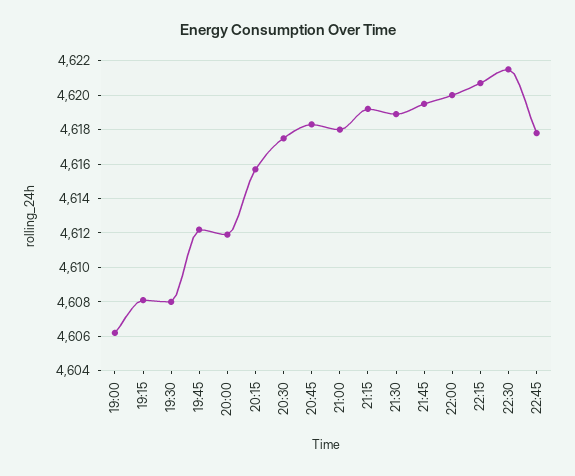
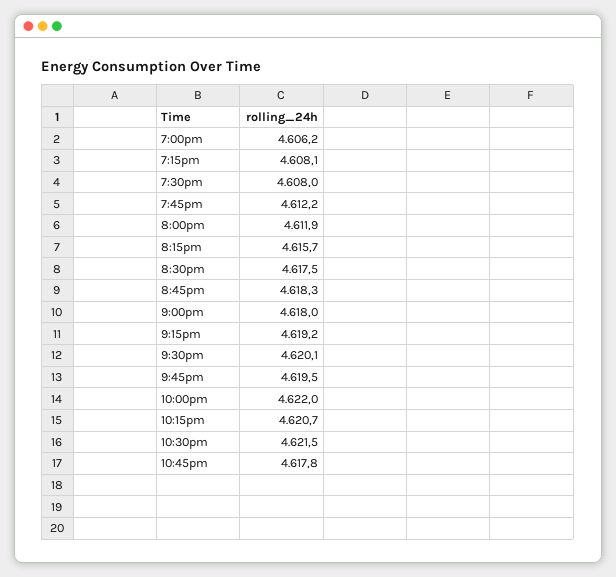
  {
    "19:00": 4606.2,
    "19:15": 4608.1,
    "19:30": 4608,
    "19:45": 4612.2,
    "20:00": 4611.9,
    "20:15": 4615.7,
    "20:30": 4617.5,
    "20:45": 4618.3,
    "21:00": 4618,
    "21:15": 4619.2,
-   "21:30": 4619,
+   "21:30": 4620.1,
    "21:45": 4619.5,
-   "22:00": 4620,
+   "22:00": 4622,
    "22:15": 4620.7,
    "22:30": 4621.5,
    "22:45": 4617.8
  }

